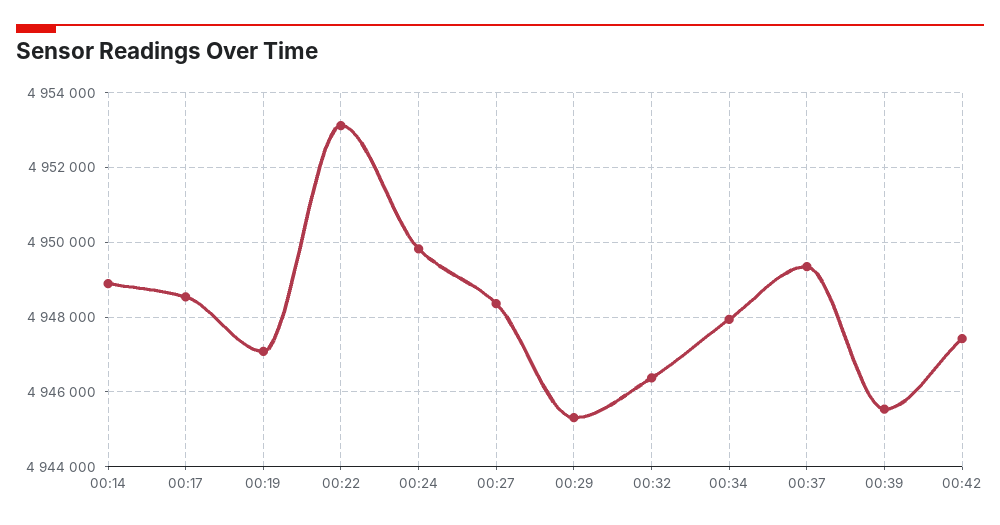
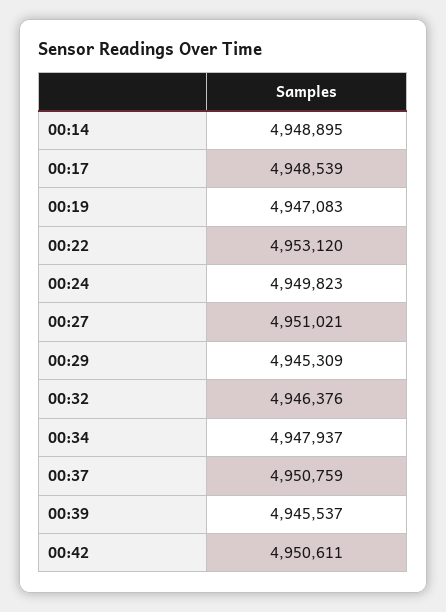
  {
    "00:14": 4948895,
    "00:17": 4948539,
    "00:19": 4947083,
    "00:22": 4953120,
    "00:24": 4949823,
-   "00:27": 4948400,
+   "00:27": 4951021,
    "00:29": 4945309,
    "00:32": 4946376,
    "00:34": 4947937,
-   "00:37": 4949400,
+   "00:37": 4950759,
    "00:39": 4945537,
-   "00:42": 4947400
+   "00:42": 4950611
  }

